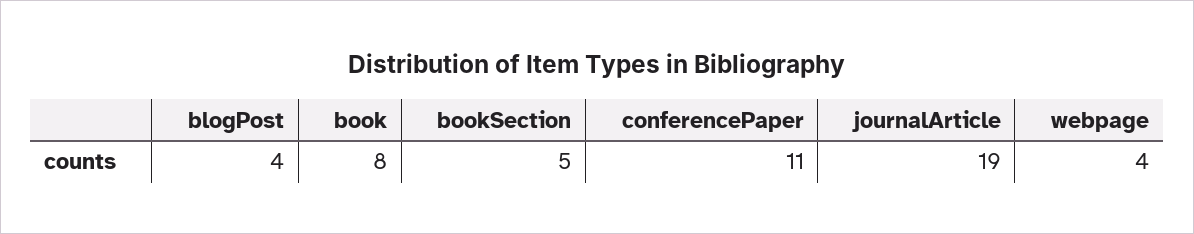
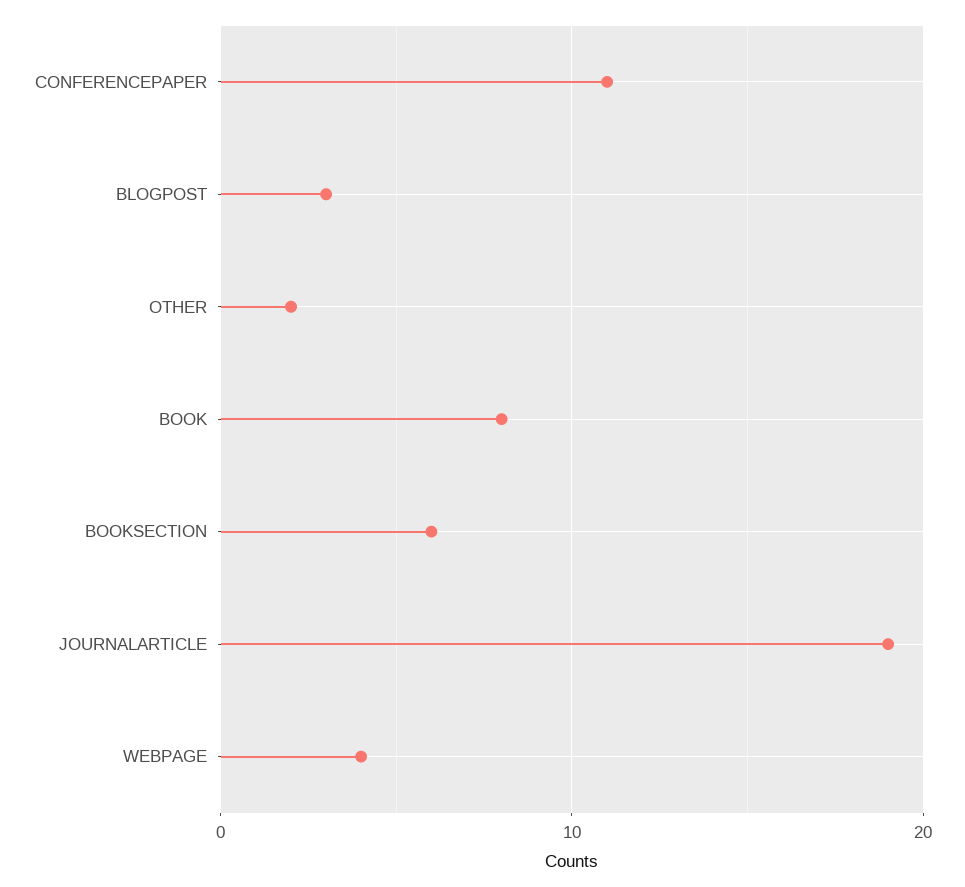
  {
-   "blogPost": 4,
+   "blogPost": 3,
    "book": 8,
-   "bookSection": 5,
+   "bookSection": 6,
    "conferencePaper": 11,
    "journalArticle": 19,
-   "webpage": 4
+   "webpage": 4,
+   "OTHER": 2
  }

